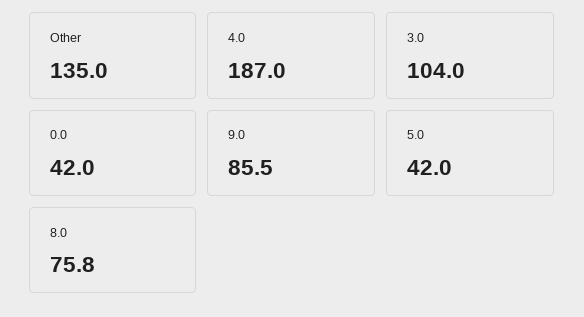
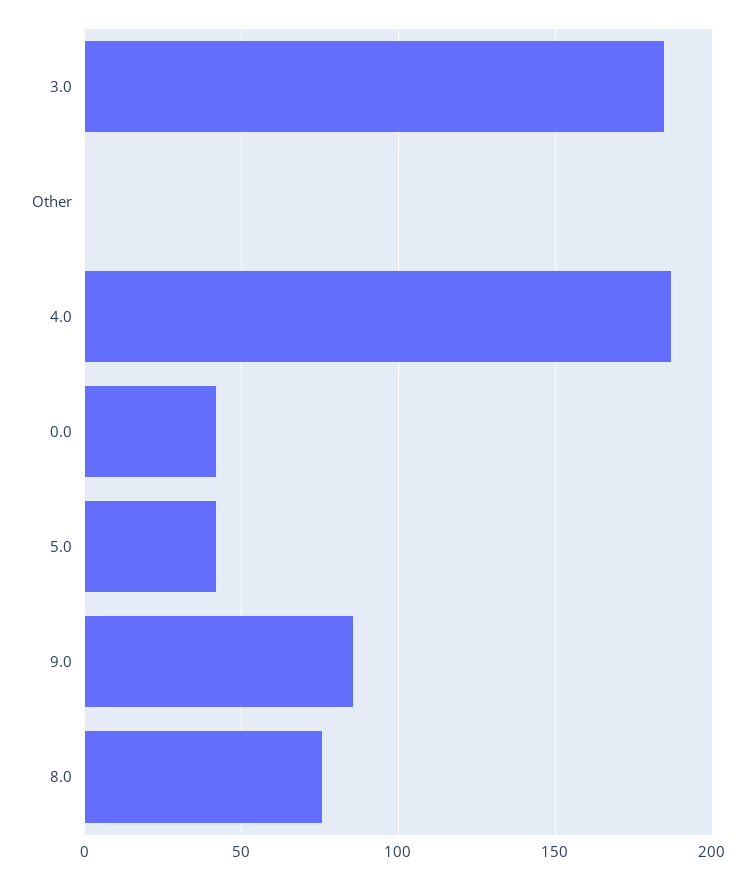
  {
-   "Other": 135,
+   "Other": 0,
    "4.0": 187,
-   "3.0": 104,
+   "3.0": 185,
    "0.0": 42,
    "9.0": 85.5,
    "5.0": 42,
    "8.0": 75.8
  }

